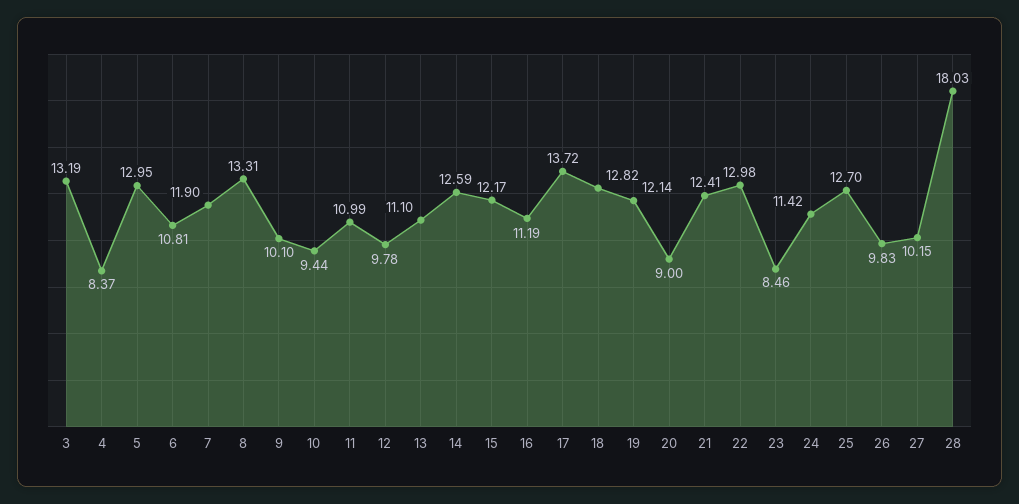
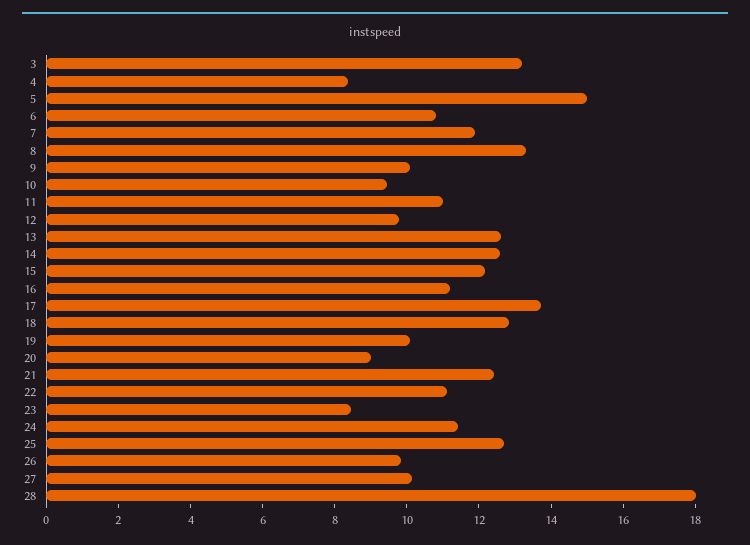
  {
    "3": 13.19,
    "4": 8.37,
-   "5": 12.95,
+   "5": 15,
    "6": 10.81,
    "7": 11.9,
    "8": 13.31,
    "9": 10.1,
    "10": 9.44,
    "11": 10.99,
    "12": 9.78,
-   "13": 11.1,
+   "13": 12.5,
    "14": 12.59,
    "15": 12.17,
    "16": 11.19,
    "17": 13.72,
    "18": 12.82,
-   "19": 12.14,
+   "19": 10,
    "20": 9,
    "21": 12.41,
-   "22": 12.98,
+   "22": 11,
    "23": 8.46,
    "24": 11.42,
    "25": 12.7,
    "26": 9.83,
    "27": 10.15,
    "28": 18.03
  }

